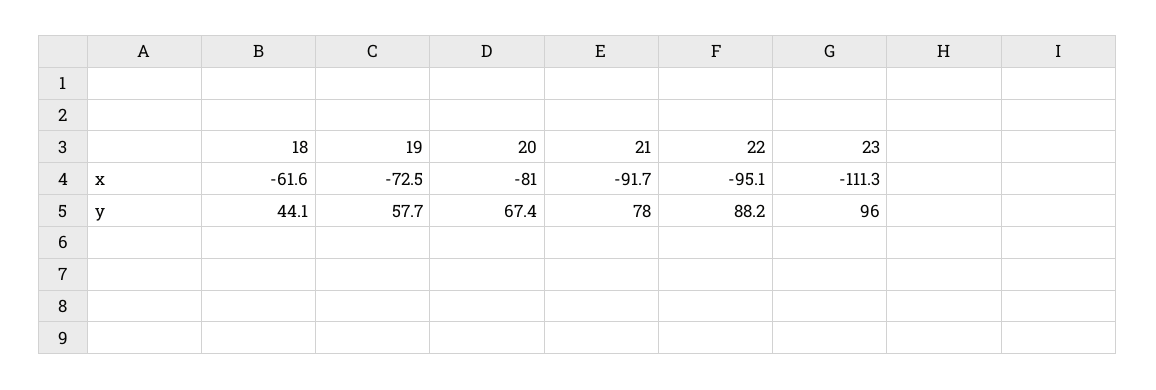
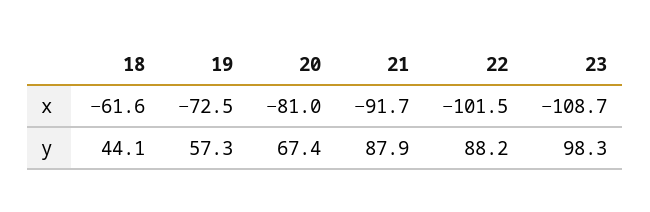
  {
    "18": {
      "x": -61.6,
      "y": 44.1
    },
    "19": {
      "x": -72.5,
-     "y": 57.7
+     "y": 57.3
    },
    "20": {
      "x": -81,
      "y": 67.4
    },
    "21": {
      "x": -91.7,
-     "y": 78
+     "y": 87.9
    },
    "22": {
-     "x": -95.1,
+     "x": -101.5,
      "y": 88.2
    },
    "23": {
-     "x": -111.3,
+     "x": -108.7,
-     "y": 96
+     "y": 98.3
    }
  }

